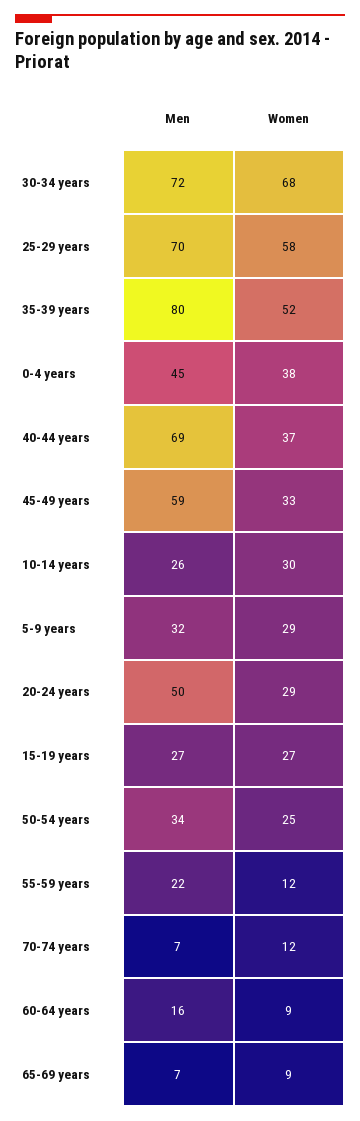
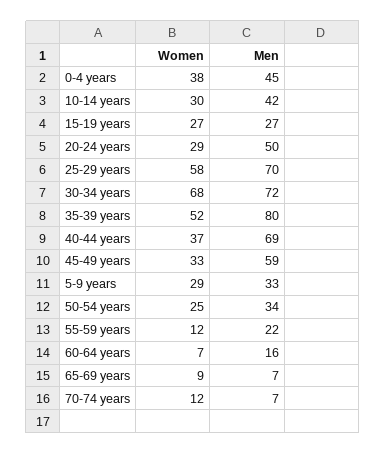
  {
    "Men": {
      "30-34 years": 72,
      "25-29 years": 70,
      "35-39 years": 80,
      "0-4 years": 45,
      "40-44 years": 69,
      "45-49 years": 59,
-     "10-14 years": 26,
+     "10-14 years": 42,
-     "5-9 years": 32,
+     "5-9 years": 33,
      "20-24 years": 50,
      "15-19 years": 27,
      "50-54 years": 34,
      "55-59 years": 22,
      "70-74 years": 7,
      "60-64 years": 16,
      "65-69 years": 7
    },
    "Women": {
      "30-34 years": 68,
      "25-29 years": 58,
      "35-39 years": 52,
      "0-4 years": 38,
      "40-44 years": 37,
      "45-49 years": 33,
      "10-14 years": 30,
      "5-9 years": 29,
      "20-24 years": 29,
      "15-19 years": 27,
      "50-54 years": 25,
      "55-59 years": 12,
      "70-74 years": 12,
-     "60-64 years": 9,
+     "60-64 years": 7,
      "65-69 years": 9
    }
  }

